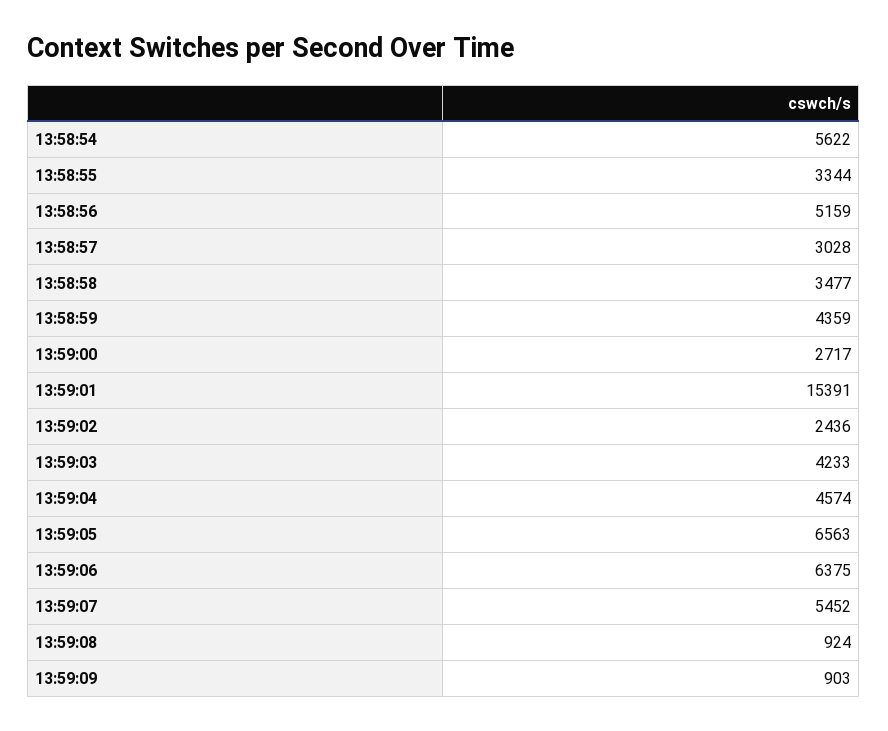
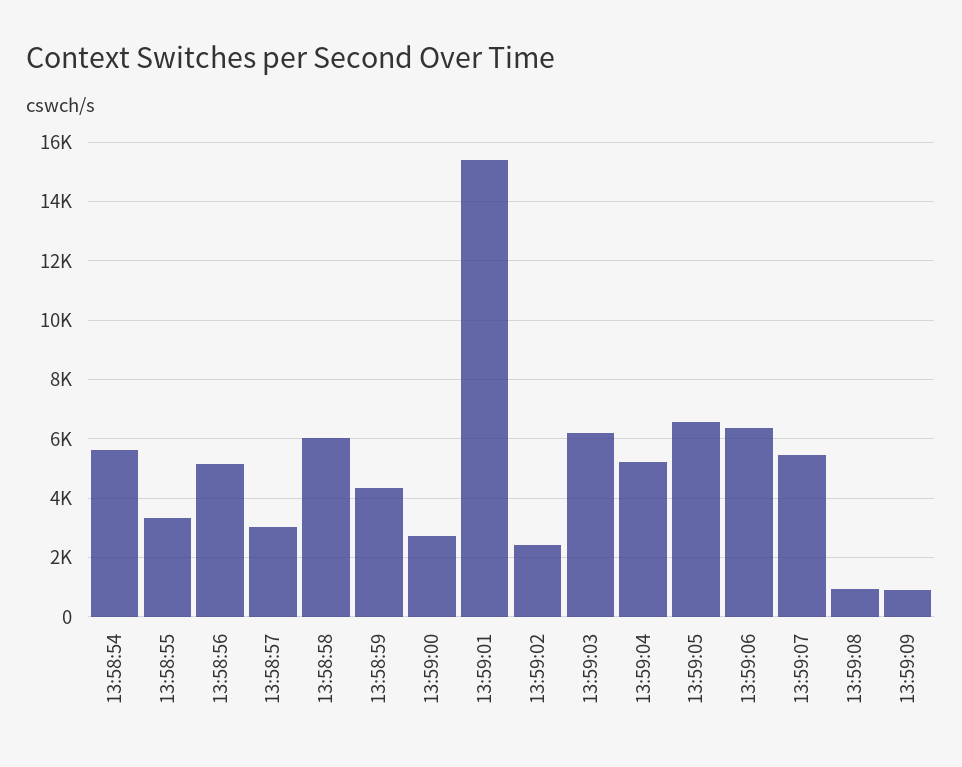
  {
    "13:58:54": 5622,
    "13:58:55": 3344,
    "13:58:56": 5159,
    "13:58:57": 3028,
-   "13:58:58": 3477,
+   "13:58:58": 6000,
    "13:58:59": 4359,
    "13:59:00": 2717,
    "13:59:01": 15391,
    "13:59:02": 2436,
-   "13:59:03": 4233,
+   "13:59:03": 6250,
-   "13:59:04": 4574,
+   "13:59:04": 5250,
    "13:59:05": 6563,
    "13:59:06": 6375,
    "13:59:07": 5452,
    "13:59:08": 924,
    "13:59:09": 903
  }

